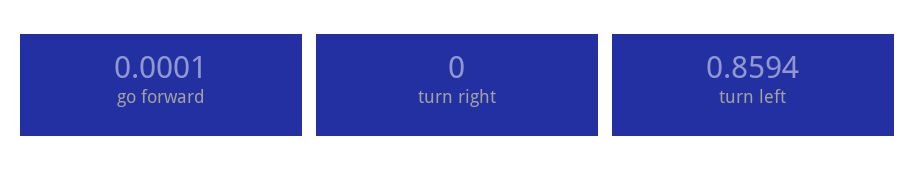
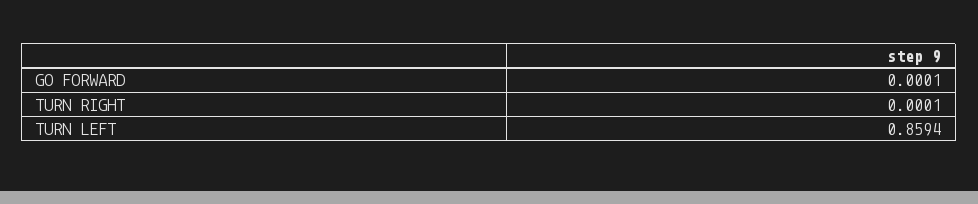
  {
    "go forward": 0.0001,
-   "turn right": 0,
+   "turn right": 0.0001,
    "turn left": 0.8594
  }

